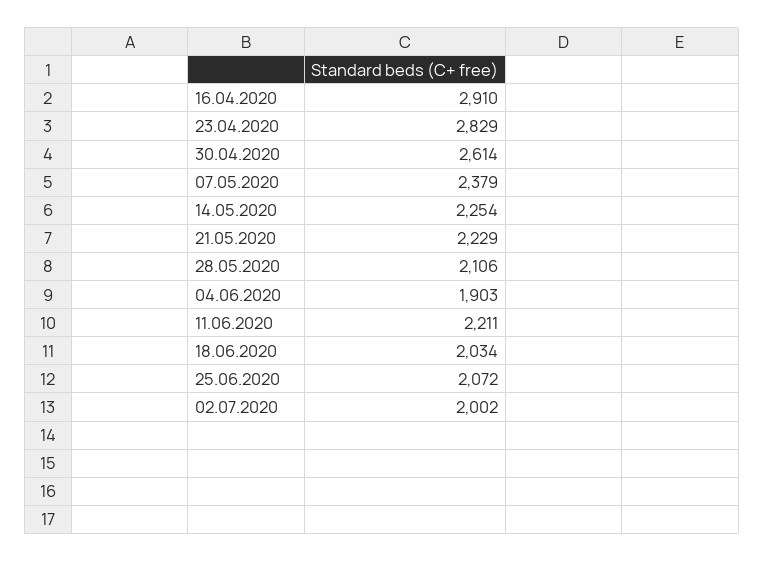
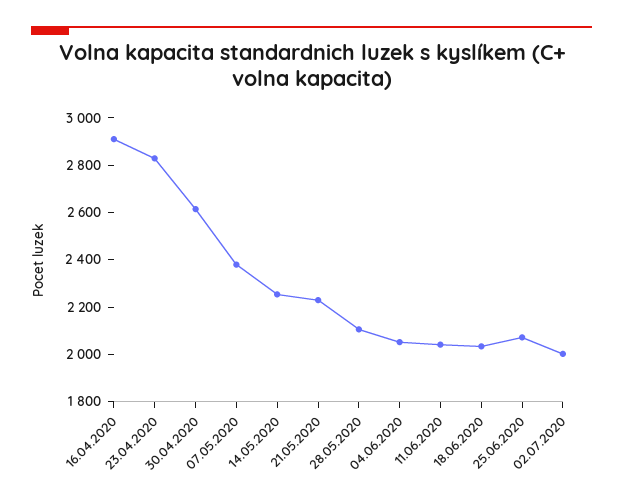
  {
    "16.04.2020": 2910,
    "23.04.2020": 2829,
    "30.04.2020": 2614,
    "07.05.2020": 2379,
    "14.05.2020": 2254,
    "21.05.2020": 2229,
    "28.05.2020": 2106,
-   "04.06.2020": 1903,
+   "04.06.2020": 2050,
-   "11.06.2020": 2211,
+   "11.06.2020": 2050,
    "18.06.2020": 2034,
    "25.06.2020": 2072,
    "02.07.2020": 2002
  }

